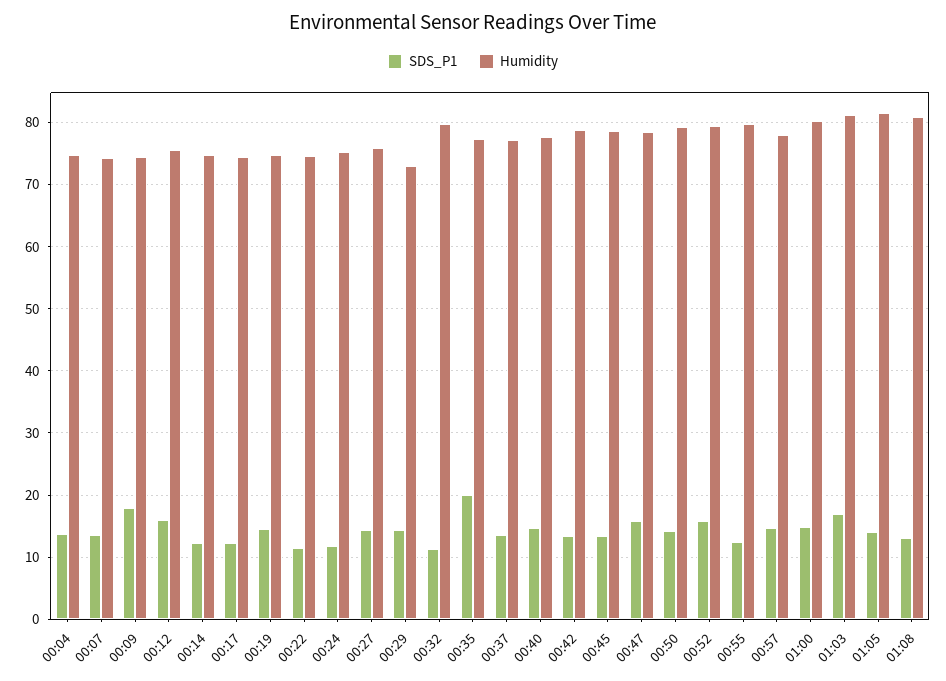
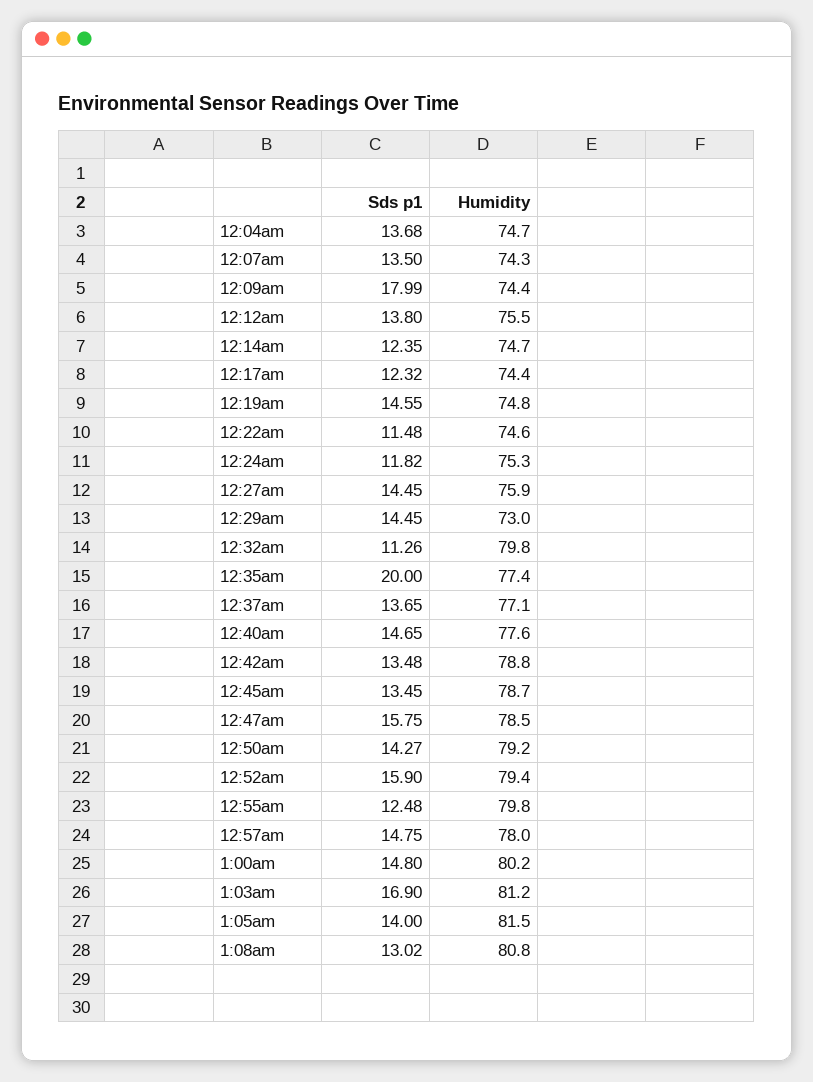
  {
    "SDS_P1": {
      "00:04": 13.68,
      "00:07": 13.5,
      "00:09": 17.99,
-     "00:12": 16,
+     "00:12": 13.8,
      "00:14": 12.35,
      "00:17": 12.32,
      "00:19": 14.55,
      "00:22": 11.48,
      "00:24": 11.82,
      "00:27": 14.45,
      "00:29": 14.45,
      "00:32": 11.26,
      "00:35": 20,
      "00:37": 13.65,
      "00:40": 14.65,
      "00:42": 13.48,
      "00:45": 13.45,
      "00:47": 15.75,
      "00:50": 14.27,
      "00:52": 15.9,
      "00:55": 12.48,
      "00:57": 14.75,
      "01:00": 14.8,
      "01:03": 16.9,
      "01:05": 14,
      "01:08": 13.02
    },
    "Humidity": {
      "00:04": 74.7,
      "00:07": 74.3,
      "00:09": 74.4,
      "00:12": 75.5,
      "00:14": 74.7,
      "00:17": 74.4,
      "00:19": 74.8,
      "00:22": 74.6,
      "00:24": 75.3,
      "00:27": 75.9,
      "00:29": 73,
      "00:32": 79.8,
      "00:35": 77.4,
      "00:37": 77.1,
      "00:40": 77.6,
      "00:42": 78.8,
      "00:45": 78.7,
      "00:47": 78.5,
      "00:50": 79.2,
      "00:52": 79.4,
      "00:55": 79.8,
      "00:57": 78,
      "01:00": 80.2,
      "01:03": 81.2,
      "01:05": 81.5,
      "01:08": 80.8
    }
  }

